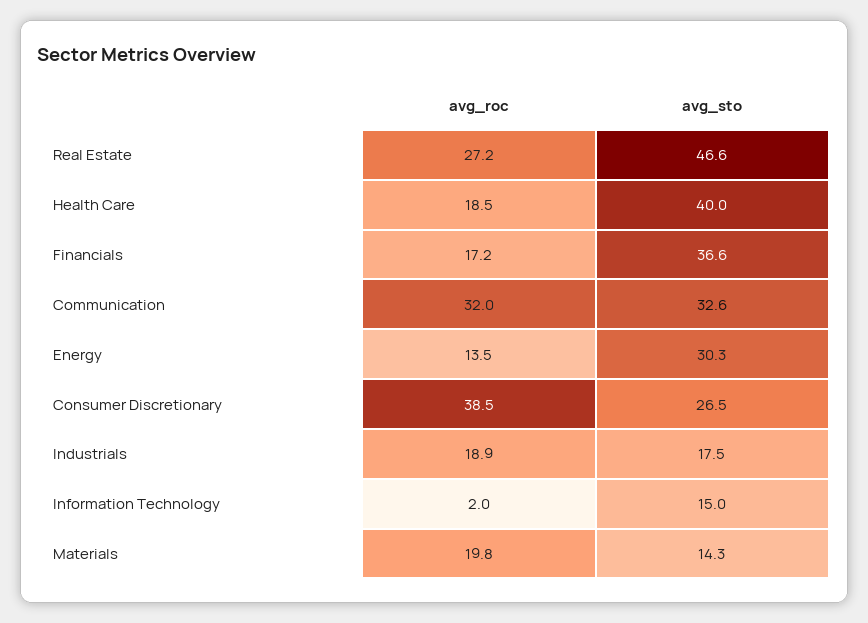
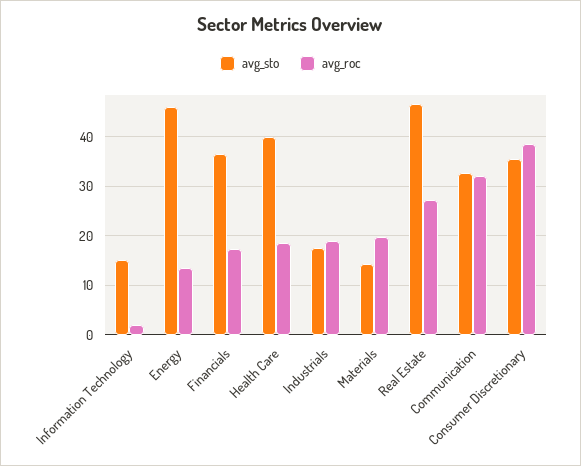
  {
    "avg_roc": {
      "Real Estate": 27.2,
      "Health Care": 18.5,
      "Financials": 17.2,
      "Communication": 32,
      "Energy": 13.5,
      "Consumer Discretionary": 38.5,
      "Industrials": 18.9,
      "Information Technology": 2,
      "Materials": 19.8
    },
    "avg_sto": {
      "Real Estate": 46.6,
      "Health Care": 40,
      "Financials": 36.6,
      "Communication": 32.6,
-     "Energy": 30.3,
+     "Energy": 46,
-     "Consumer Discretionary": 26.5,
+     "Consumer Discretionary": 36,
      "Industrials": 17.5,
      "Information Technology": 15,
      "Materials": 14.3
    }
  }

